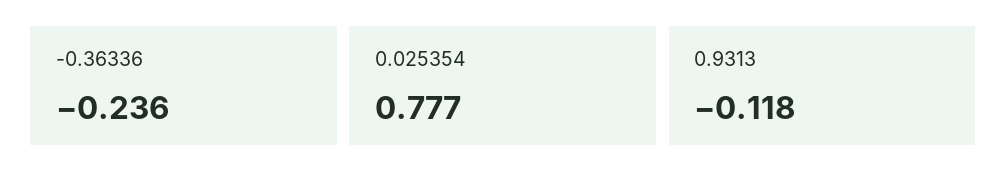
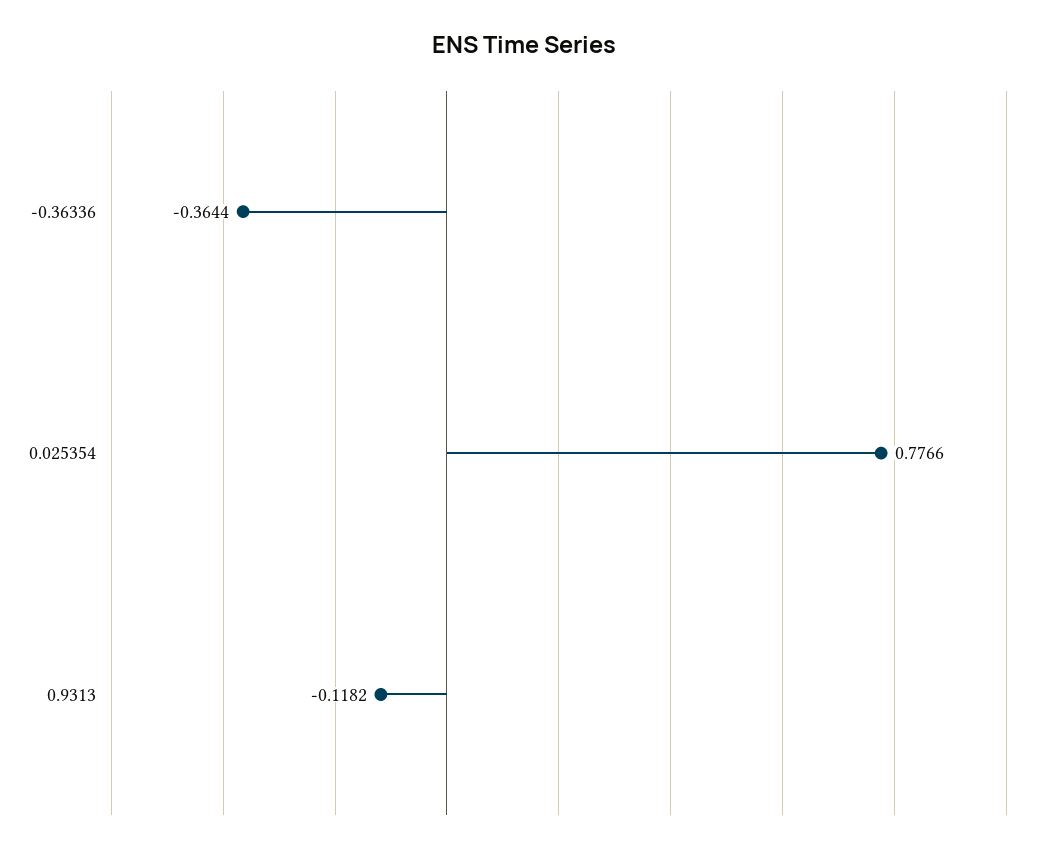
  {
-   "-0.36336": -0.236,
+   "-0.36336": -0.3644,
    "0.025354": 0.7766,
    "0.9313": -0.1182
  }

